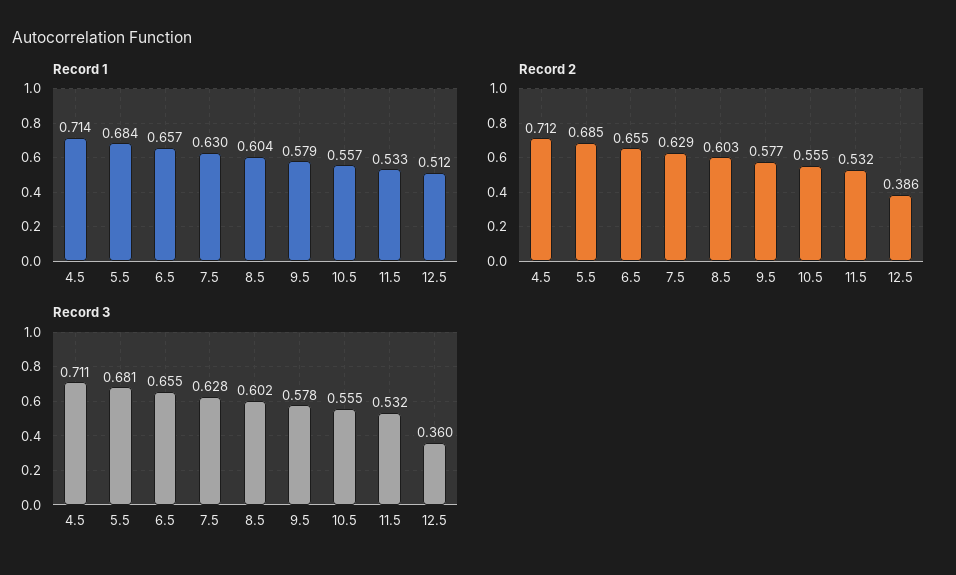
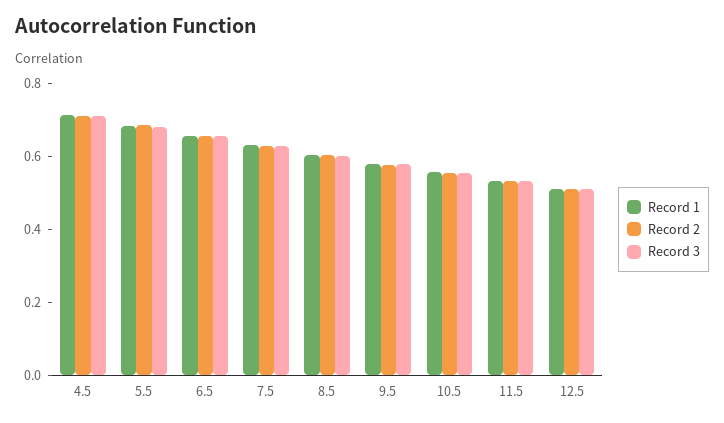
  {
    "Record 1": {
      "4.5": 0.714,
      "5.5": 0.684,
      "6.5": 0.657,
      "7.5": 0.63,
      "8.5": 0.604,
      "9.5": 0.579,
      "10.5": 0.557,
      "11.5": 0.533,
      "12.5": 0.512
    },
    "Record 2": {
      "4.5": 0.712,
      "5.5": 0.685,
      "6.5": 0.655,
      "7.5": 0.629,
      "8.5": 0.603,
      "9.5": 0.577,
      "10.5": 0.555,
      "11.5": 0.532,
-     "12.5": 0.386
+     "12.5": 0.5
    },
    "Record 3": {
      "4.5": 0.711,
      "5.5": 0.681,
      "6.5": 0.655,
      "7.5": 0.628,
      "8.5": 0.602,
      "9.5": 0.578,
      "10.5": 0.555,
      "11.5": 0.532,
-     "12.5": 0.36
+     "12.5": 0.5
    }
  }

